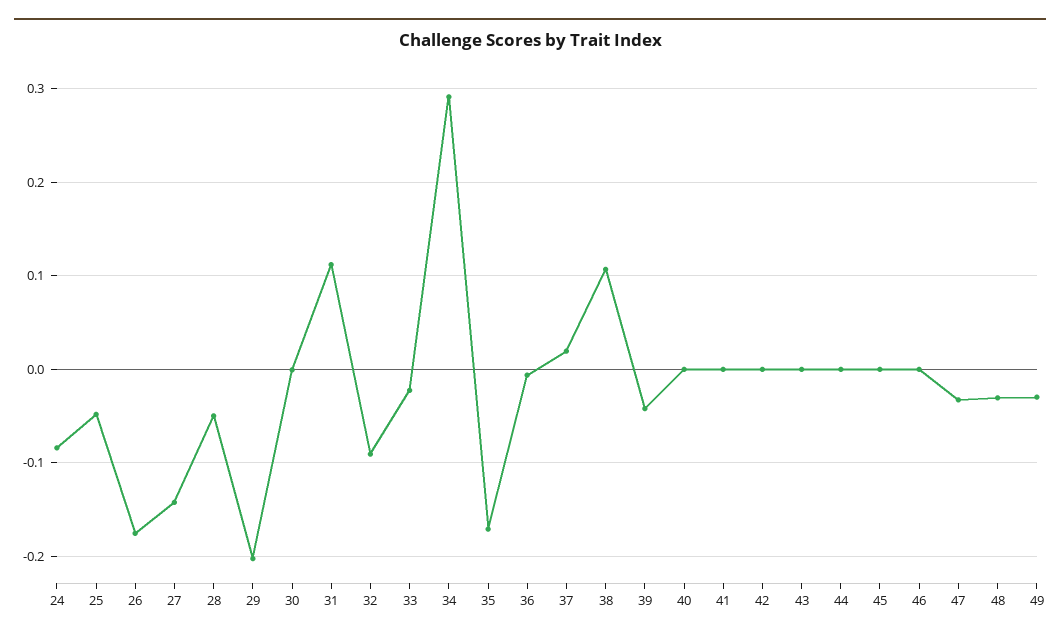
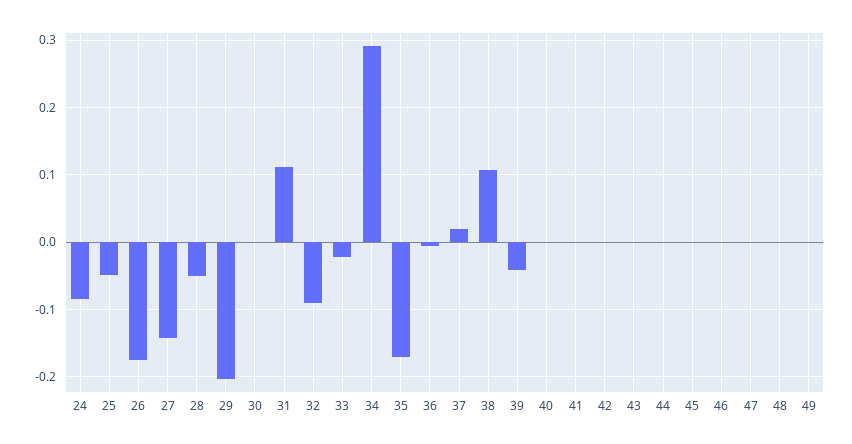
  {
    "24": -0.08,
    "25": -0.05,
    "26": -0.18,
    "27": -0.14,
    "28": -0.05,
    "29": -0.2,
    "30": 0,
    "31": 0.11,
    "32": -0.09,
    "33": -0.02,
    "34": 0.29,
    "35": -0.17,
    "36": -0.01,
    "37": 0.02,
    "38": 0.11,
    "39": -0.04,
    "40": 0,
    "41": 0,
    "42": 0,
    "43": 0,
    "44": 0,
    "45": 0,
    "46": 0,
-   "47": -0.03,
+   "47": 0,
-   "48": -0.03,
+   "48": 0,
-   "49": -0.03
+   "49": 0
  }

